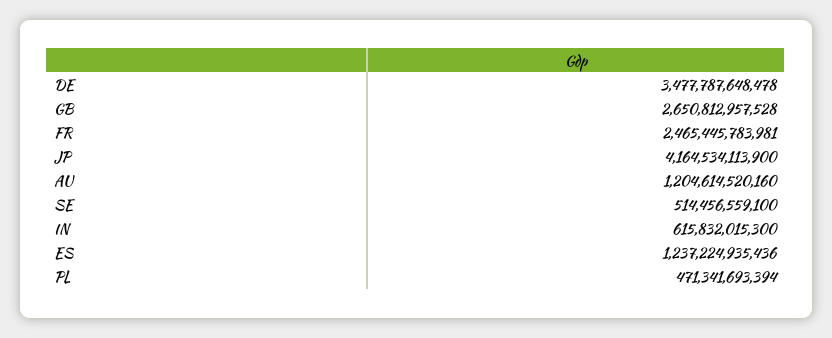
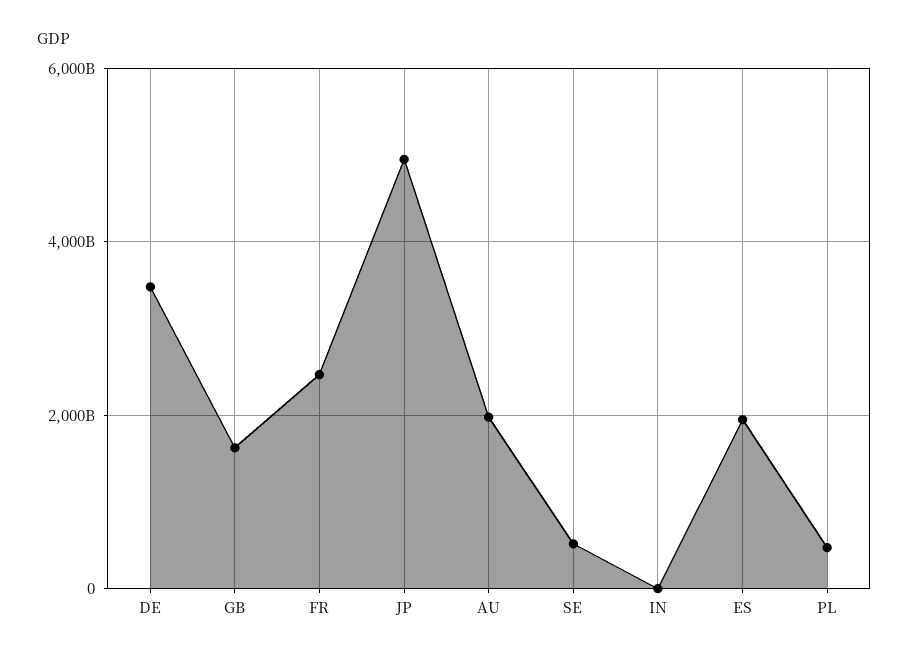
  {
    "DE": 3477787648478,
-   "GB": 2650812957528,
+   "GB": 1600000000000,
    "FR": 2465445783981,
-   "JP": 4164534113900,
+   "JP": 5000000000000,
-   "AU": 1204614520160,
+   "AU": 2000000000000,
    "SE": 514456559100,
-   "IN": 615832015300,
+   "IN": 0,
-   "ES": 1237224935436,
+   "ES": 2000000000000,
    "PL": 471341693394
  }

